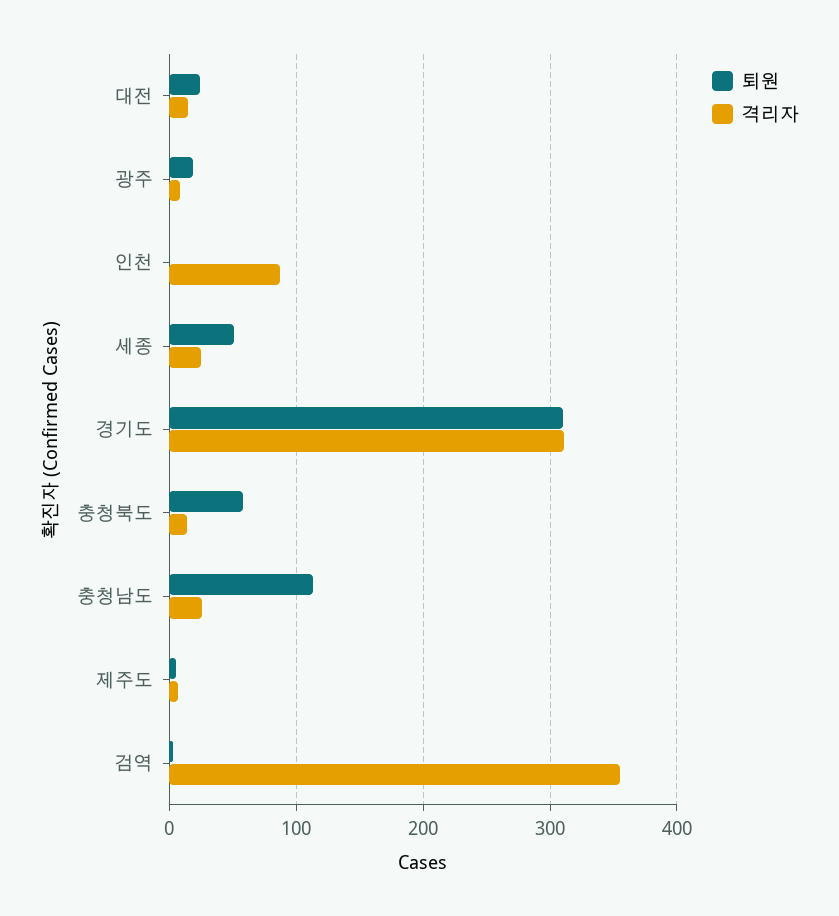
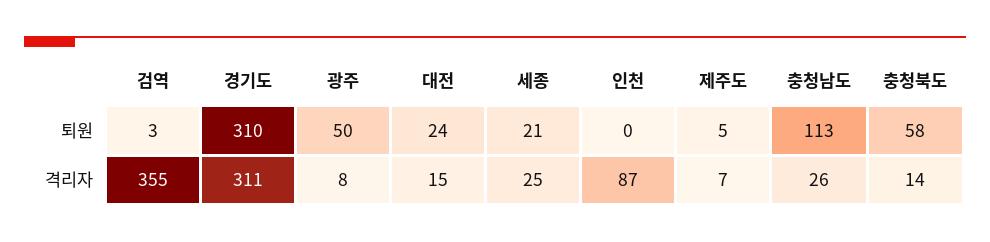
  {
    "퇴원": {
      "대전": 24,
-     "광주": 20,
+     "광주": 50,
      "인천": 0,
-     "세종": 50,
+     "세종": 21,
      "경기도": 310,
      "충청북도": 58,
      "충청남도": 113,
      "제주도": 5,
      "검역": 3
    },
    "격리자": {
      "대전": 15,
      "광주": 8,
      "인천": 87,
      "세종": 25,
      "경기도": 311,
      "충청북도": 14,
      "충청남도": 26,
      "제주도": 7,
      "검역": 355
    }
  }

